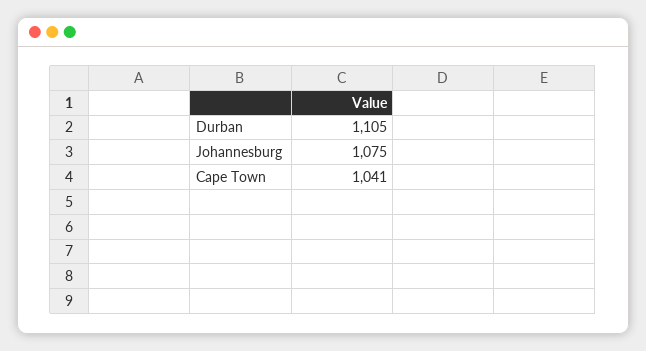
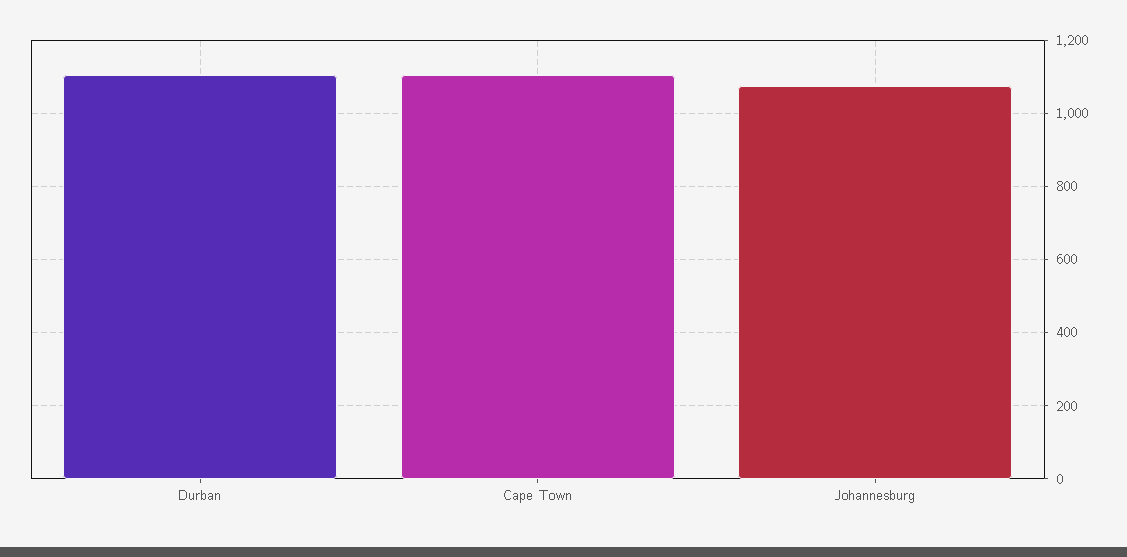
  {
    "Durban": 1105,
    "Johannesburg": 1075,
-   "Cape Town": 1041
+   "Cape Town": 1100
  }

